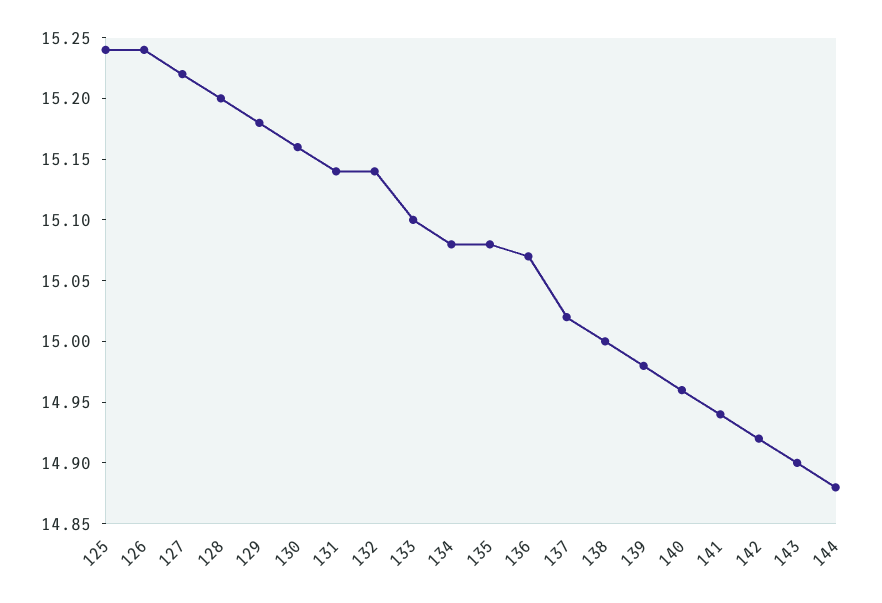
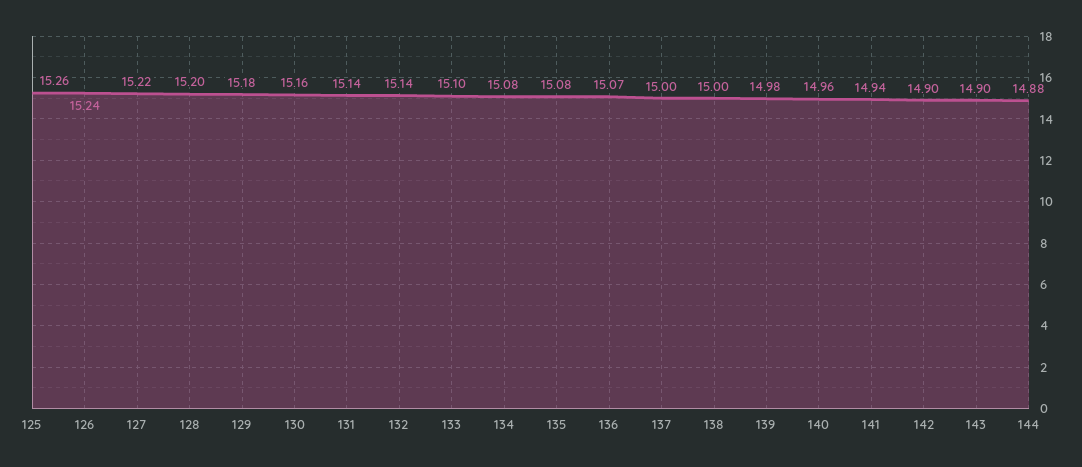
  {
-   "125": 15.24,
+   "125": 15.26,
    "126": 15.24,
    "127": 15.22,
    "128": 15.2,
    "129": 15.18,
    "130": 15.16,
    "131": 15.14,
    "132": 15.14,
    "133": 15.1,
    "134": 15.08,
    "135": 15.08,
    "136": 15.07,
-   "137": 15.02,
+   "137": 15,
    "138": 15,
    "139": 14.98,
    "140": 14.96,
    "141": 14.94,
-   "142": 14.92,
+   "142": 14.9,
    "143": 14.9,
    "144": 14.88
  }

